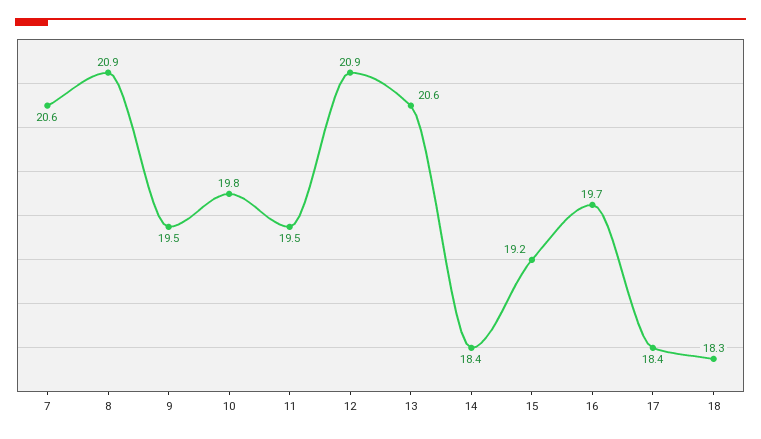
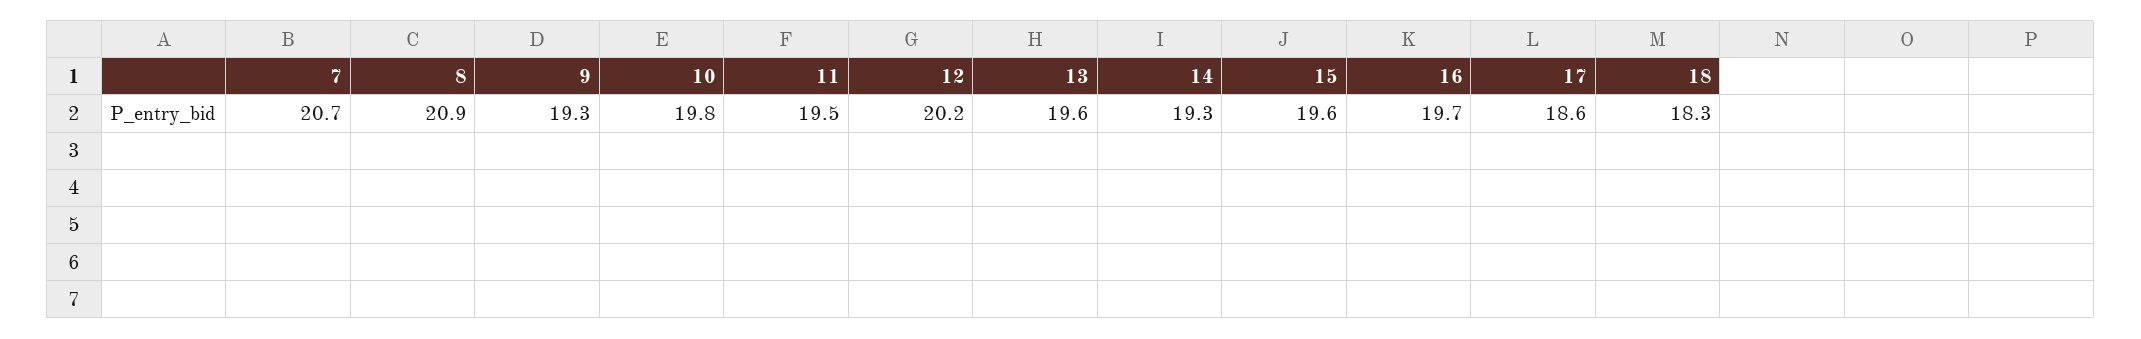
  {
-   "7": 20.6,
+   "7": 20.7,
    "8": 20.9,
-   "9": 19.5,
+   "9": 19.3,
    "10": 19.8,
    "11": 19.5,
-   "12": 20.9,
+   "12": 20.2,
-   "13": 20.6,
+   "13": 19.6,
-   "14": 18.4,
+   "14": 19.3,
-   "15": 19.2,
+   "15": 19.6,
    "16": 19.7,
-   "17": 18.4,
+   "17": 18.6,
    "18": 18.3
  }

